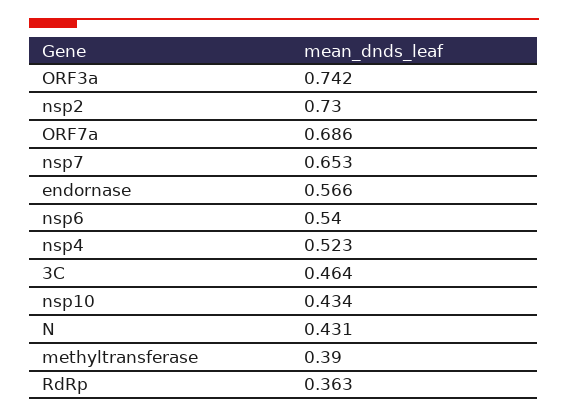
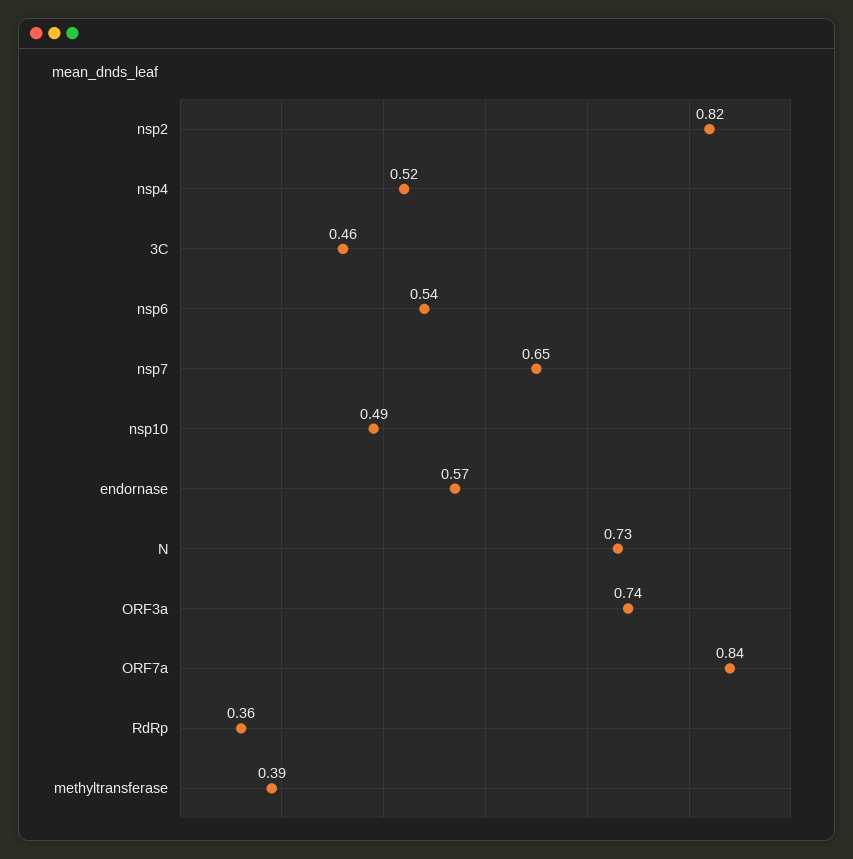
  {
    "ORF3a": 0.742,
-   "nsp2": 0.73,
+   "nsp2": 0.82,
-   "ORF7a": 0.686,
+   "ORF7a": 0.84,
    "nsp7": 0.653,
    "endornase": 0.566,
    "nsp6": 0.54,
    "nsp4": 0.523,
    "3C": 0.464,
-   "nsp10": 0.434,
+   "nsp10": 0.49,
-   "N": 0.431,
+   "N": 0.73,
    "methyltransferase": 0.39,
    "RdRp": 0.363
  }

